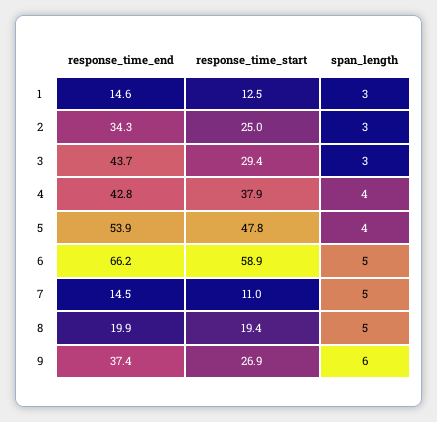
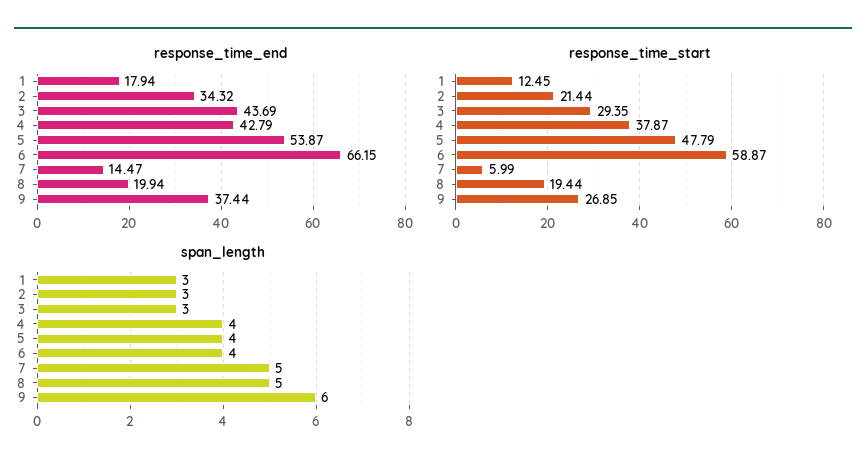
  {
    "response_time_end": {
-     "1": 14.6,
+     "1": 17.94,
      "2": 34.32,
      "3": 43.69,
      "4": 42.79,
      "5": 53.87,
      "6": 66.15,
      "7": 14.47,
      "8": 19.94,
      "9": 37.44
    },
    "response_time_start": {
      "1": 12.45,
-     "2": 25,
+     "2": 21.44,
      "3": 29.35,
      "4": 37.87,
      "5": 47.79,
      "6": 58.87,
-     "7": 11,
+     "7": 5.99,
      "8": 19.44,
      "9": 26.85
    },
    "span_length": {
      "1": 3,
      "2": 3,
      "3": 3,
      "4": 4,
      "5": 4,
-     "6": 5,
+     "6": 4,
      "7": 5,
      "8": 5,
      "9": 6
    }
  }

